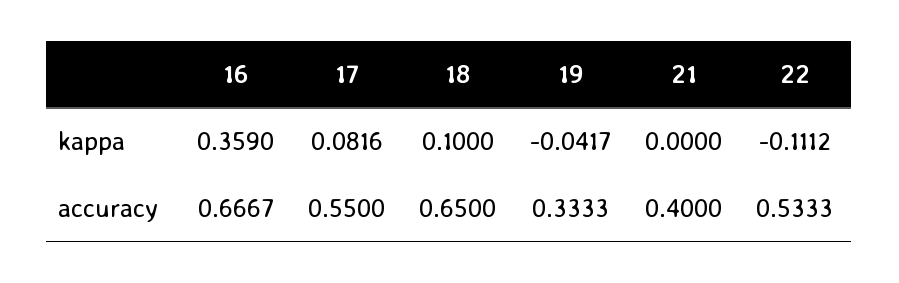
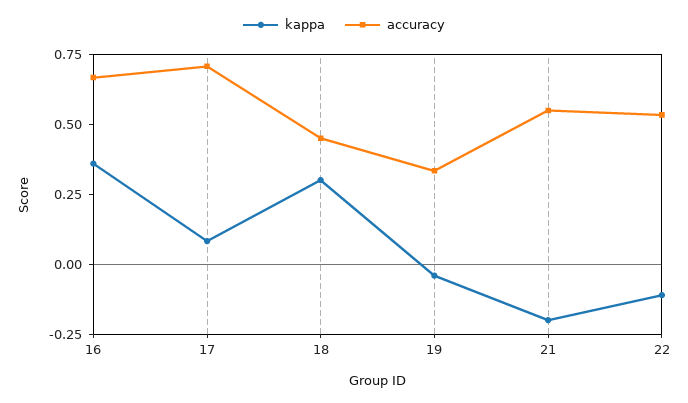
  {
    "kappa": {
      "16": 0.359,
      "17": 0.0816,
-     "18": 0.1,
+     "18": 0.3,
      "19": -0.0417,
-     "21": 0,
+     "21": -0.2,
      "22": -0.1112
    },
    "accuracy": {
      "16": 0.6667,
-     "17": 0.55,
+     "17": 0.7,
-     "18": 0.65,
+     "18": 0.45,
      "19": 0.3333,
-     "21": 0.4,
+     "21": 0.55,
      "22": 0.5333
    }
  }

